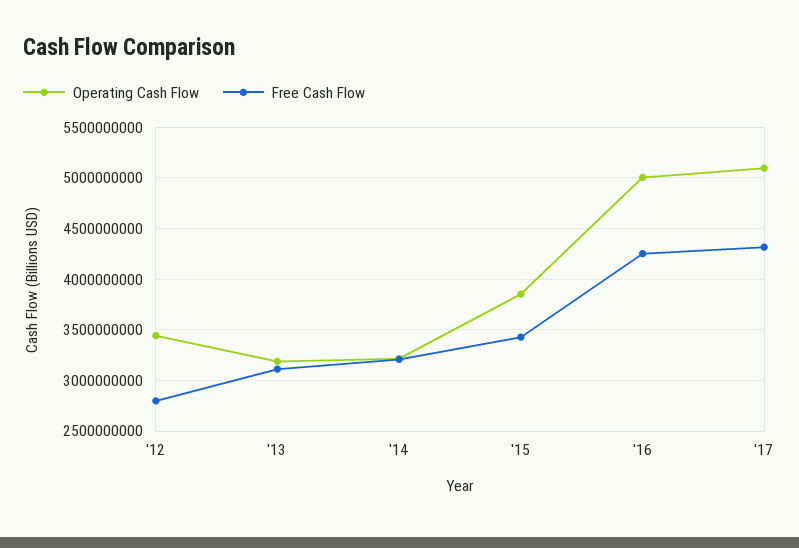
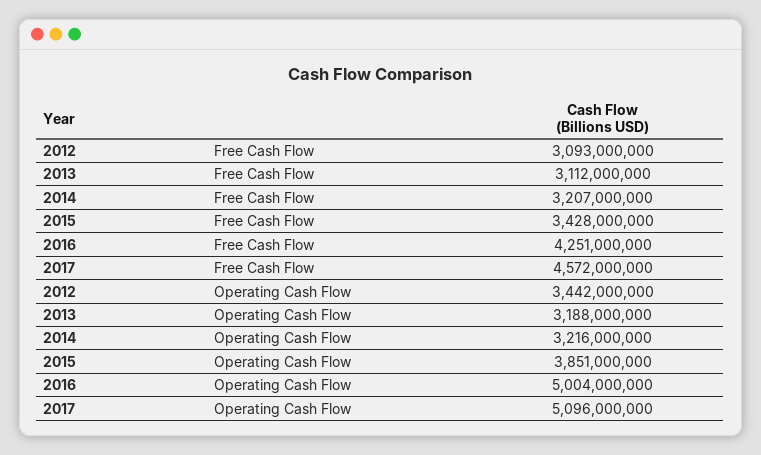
  {
    "Operating Cash Flow": {
      "'12": 3442000000,
      "'13": 3188000000,
      "'14": 3216000000,
      "'15": 3851000000,
      "'16": 5004000000,
      "'17": 5096000000
    },
    "Free Cash Flow": {
-     "'12": 2800000000,
+     "'12": 3093000000,
      "'13": 3112000000,
      "'14": 3207000000,
      "'15": 3428000000,
      "'16": 4251000000,
-     "'17": 4300000000
+     "'17": 4572000000
    }
  }

